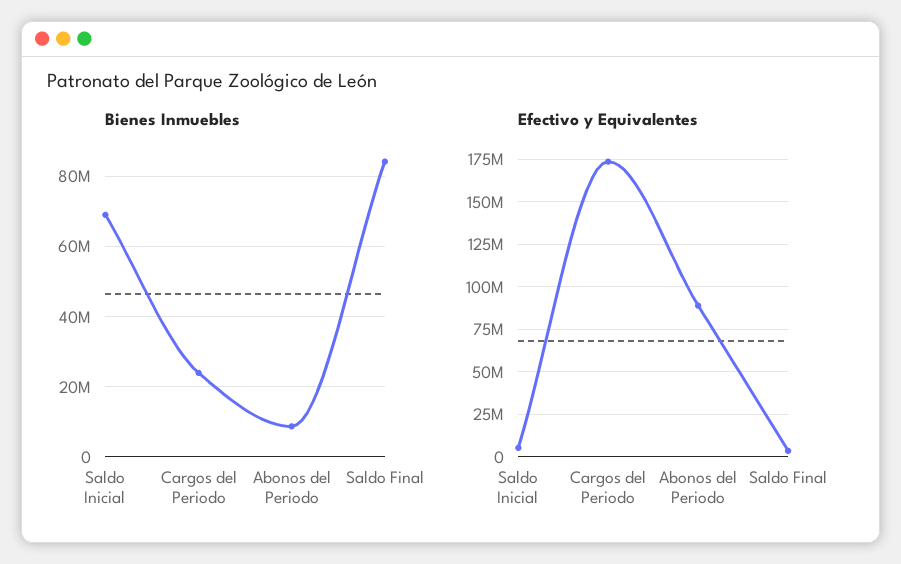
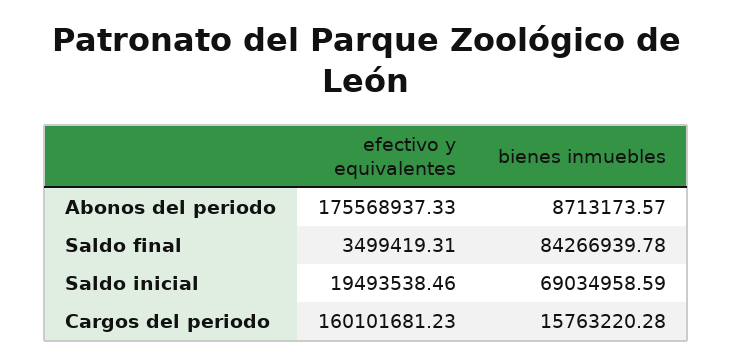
  {
    "Bienes Inmuebles": {
      "Saldo Inicial": 69034958.59,
-     "Cargos del Periodo": 24000000,
+     "Cargos del Periodo": 15763220.28,
      "Abonos del Periodo": 8713173.57,
      "Saldo Final": 84266939.78
    },
    "Efectivo y Equivalentes": {
-     "Saldo Inicial": 5000000,
+     "Saldo Inicial": 19493538.46,
-     "Cargos del Periodo": 175000000,
+     "Cargos del Periodo": 160101681.23,
-     "Abonos del Periodo": 90000000,
+     "Abonos del Periodo": 175568937.33,
      "Saldo Final": 3499419.31
    }
  }

